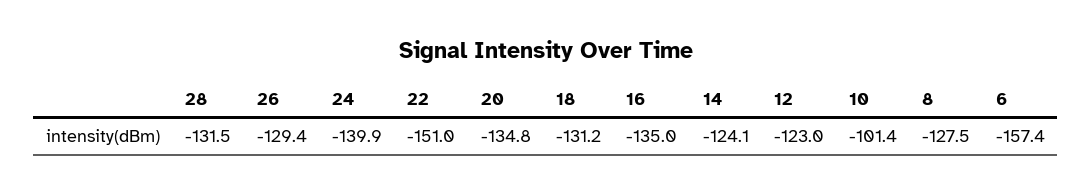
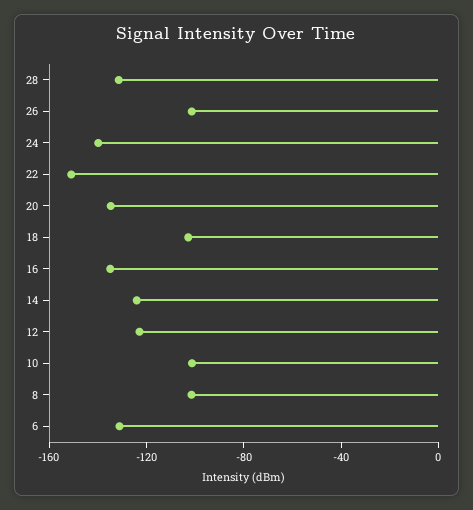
  {
    "28": -131.5,
-   "26": -129.4,
+   "26": -100,
    "24": -139.9,
    "22": -151,
    "20": -134.8,
-   "18": -131.2,
+   "18": -100,
    "16": -135,
    "14": -124.1,
    "12": -123,
    "10": -101.4,
-   "8": -127.5,
+   "8": -100,
-   "6": -157.4
+   "6": -130
  }

